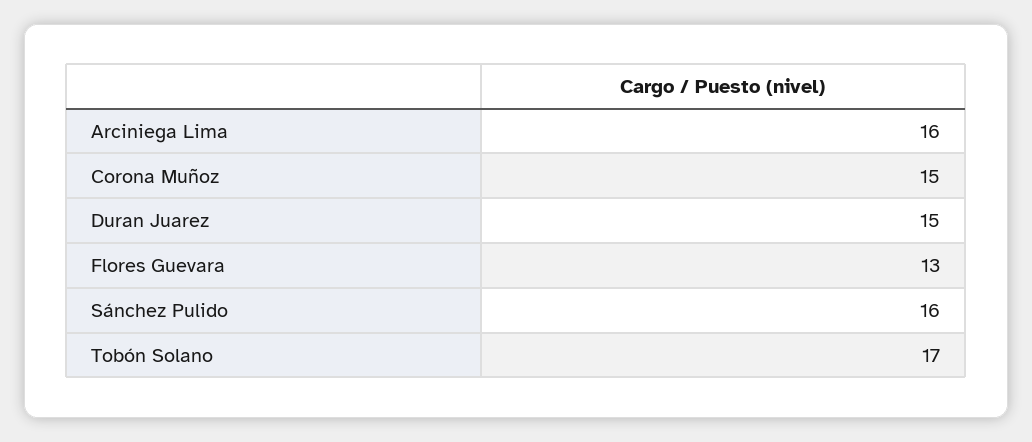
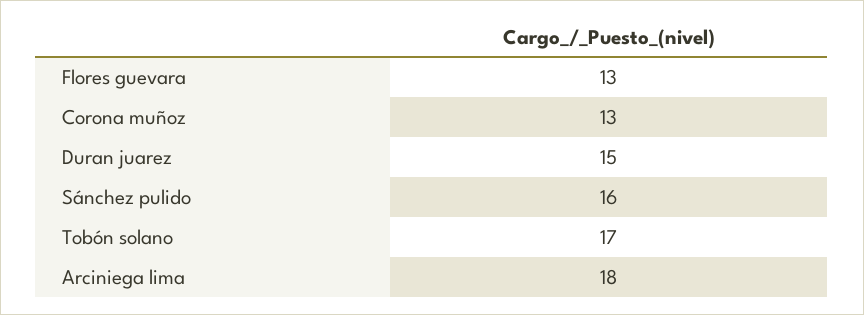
  {
-   "Arciniega Lima": 16,
+   "Arciniega Lima": 18,
-   "Corona Muñoz": 15,
+   "Corona Muñoz": 13,
    "Duran Juarez": 15,
    "Flores Guevara": 13,
    "Sánchez Pulido": 16,
    "Tobón Solano": 17
  }

